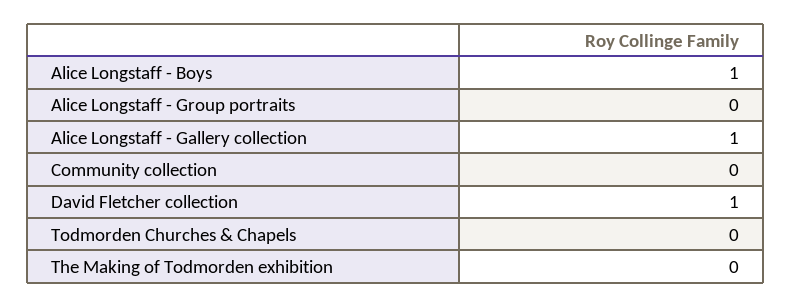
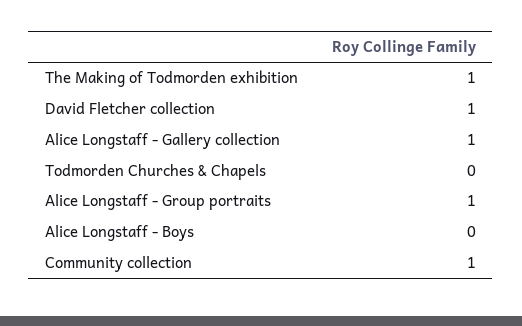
  {
-   "Alice Longstaff - Boys": 1,
+   "Alice Longstaff - Boys": 0,
-   "Alice Longstaff - Group portraits": 0,
+   "Alice Longstaff - Group portraits": 1,
    "Alice Longstaff - Gallery collection": 1,
-   "Community collection": 0,
+   "Community collection": 1,
    "David Fletcher collection": 1,
    "Todmorden Churches & Chapels": 0,
-   "The Making of Todmorden exhibition": 0
+   "The Making of Todmorden exhibition": 1
  }

